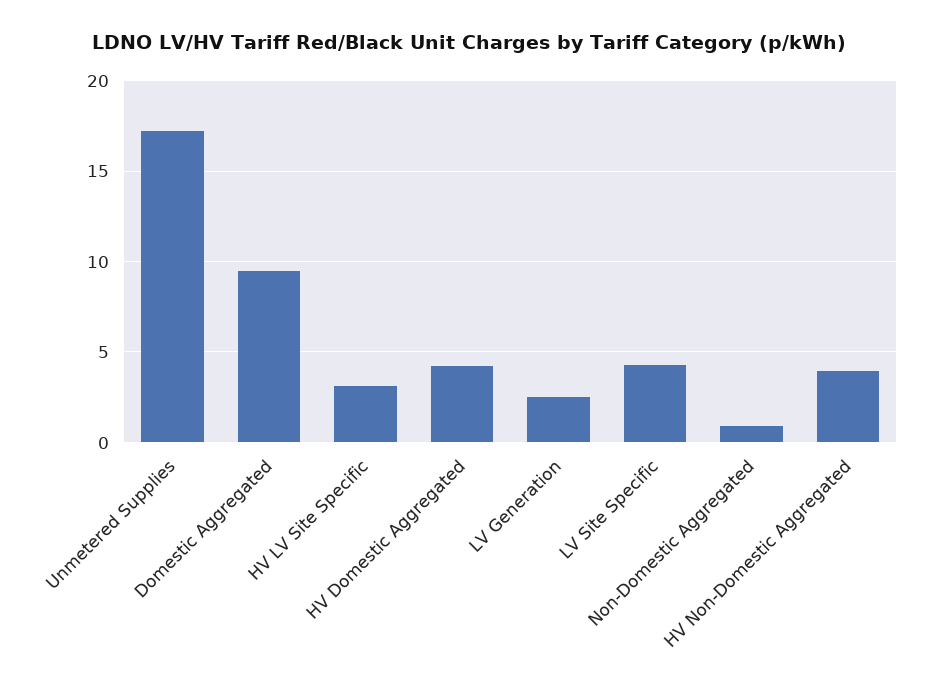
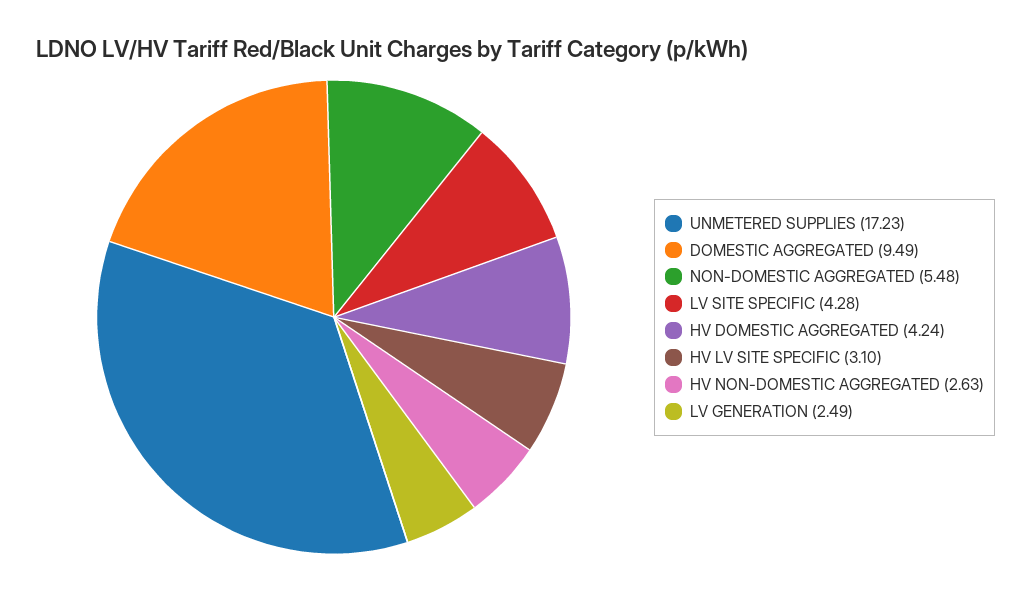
  {
    "Unmetered Supplies": 17.23,
    "Domestic Aggregated": 9.49,
    "HV LV Site Specific": 3.1,
    "HV Domestic Aggregated": 4.24,
    "LV Generation": 2.49,
    "LV Site Specific": 4.28,
-   "Non-Domestic Aggregated": 1,
+   "Non-Domestic Aggregated": 5.48,
-   "HV Non-Domestic Aggregated": 4
+   "HV Non-Domestic Aggregated": 2.63
  }

